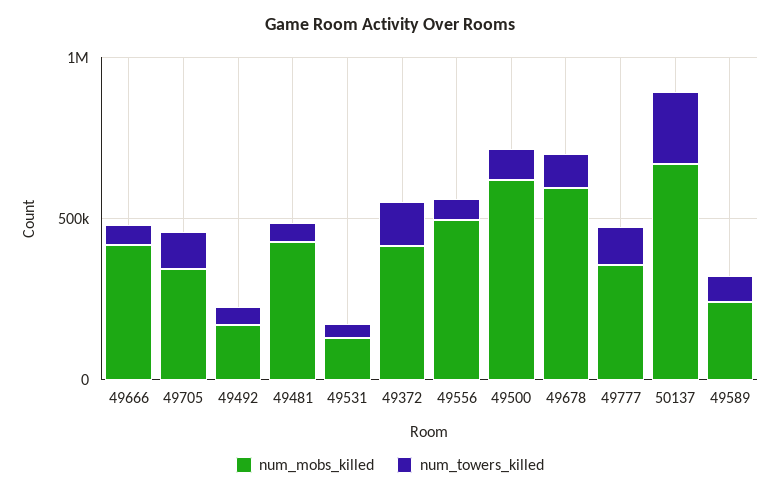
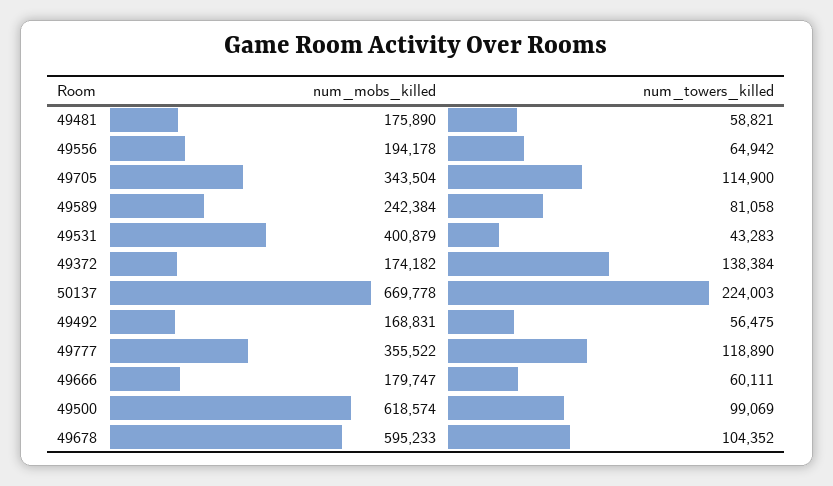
  {
    "num_mobs_killed": {
-     "49666": 400000,
+     "49666": 179747,
      "49705": 343504,
      "49492": 168831,
-     "49481": 400000,
+     "49481": 175890,
-     "49531": 100000,
+     "49531": 400879,
-     "49372": 400000,
+     "49372": 174182,
-     "49556": 500000,
+     "49556": 194178,
      "49500": 618574,
      "49678": 595233,
      "49777": 355522,
      "50137": 669778,
      "49589": 242384
    },
    "num_towers_killed": {
      "49666": 60111,
      "49705": 114900,
      "49492": 56475,
      "49481": 58821,
      "49531": 43283,
      "49372": 138384,
      "49556": 64942,
      "49500": 99069,
      "49678": 104352,
      "49777": 118890,
      "50137": 224003,
      "49589": 81058
    }
  }

